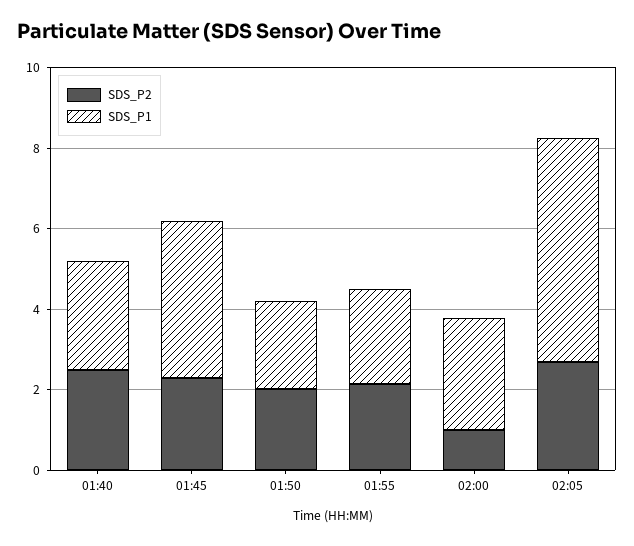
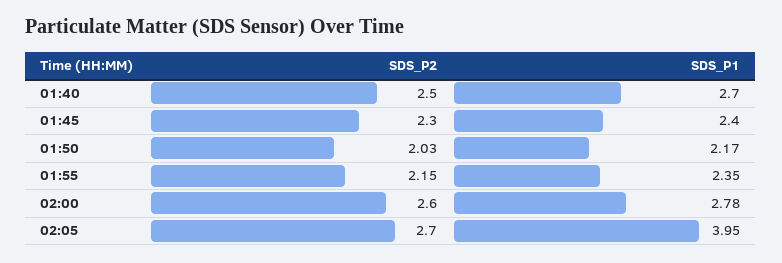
  {
    "SDS_P2": {
      "01:40": 2.5,
      "01:45": 2.3,
      "01:50": 2.03,
      "01:55": 2.15,
-     "02:00": 1,
+     "02:00": 2.6,
      "02:05": 2.7
    },
    "SDS_P1": {
      "01:40": 2.7,
-     "01:45": 4,
+     "01:45": 2.4,
      "01:50": 2.17,
      "01:55": 2.35,
      "02:00": 2.78,
-     "02:05": 5.5
+     "02:05": 3.95
    }
  }

